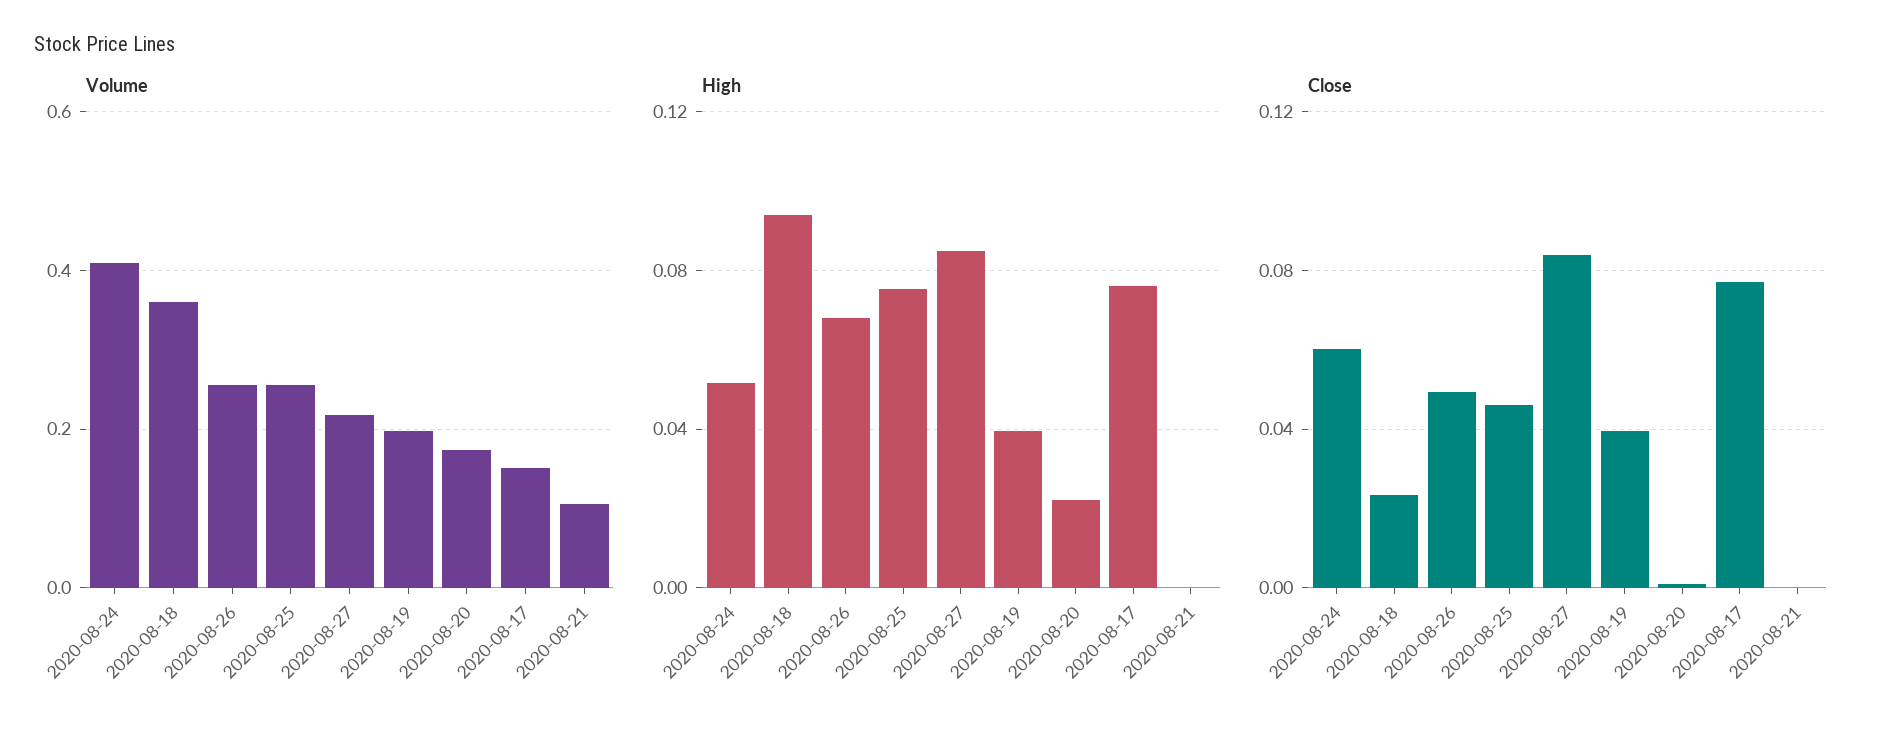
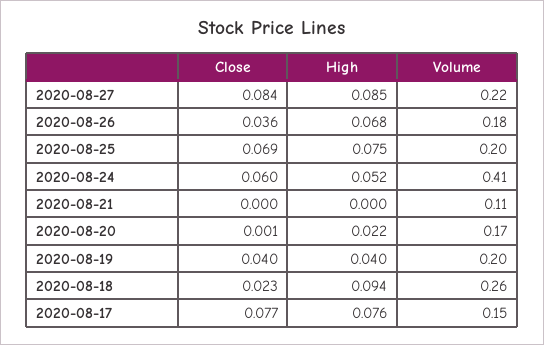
  {
    "Volume": {
      "2020-08-24": 0.41,
-     "2020-08-18": 0.36,
+     "2020-08-18": 0.26,
-     "2020-08-26": 0.26,
+     "2020-08-26": 0.18,
-     "2020-08-25": 0.26,
+     "2020-08-25": 0.2,
      "2020-08-27": 0.22,
      "2020-08-19": 0.2,
      "2020-08-20": 0.17,
      "2020-08-17": 0.15,
      "2020-08-21": 0.11
    },
    "High": {
      "2020-08-24": 0.052,
      "2020-08-18": 0.094,
      "2020-08-26": 0.068,
      "2020-08-25": 0.075,
      "2020-08-27": 0.085,
      "2020-08-19": 0.04,
      "2020-08-20": 0.022,
      "2020-08-17": 0.076,
      "2020-08-21": 0
    },
    "Close": {
      "2020-08-24": 0.06,
      "2020-08-18": 0.023,
-     "2020-08-26": 0.05,
+     "2020-08-26": 0.036,
-     "2020-08-25": 0.045,
+     "2020-08-25": 0.069,
      "2020-08-27": 0.084,
      "2020-08-19": 0.04,
      "2020-08-20": 0.001,
      "2020-08-17": 0.077,
      "2020-08-21": 0
    }
  }

